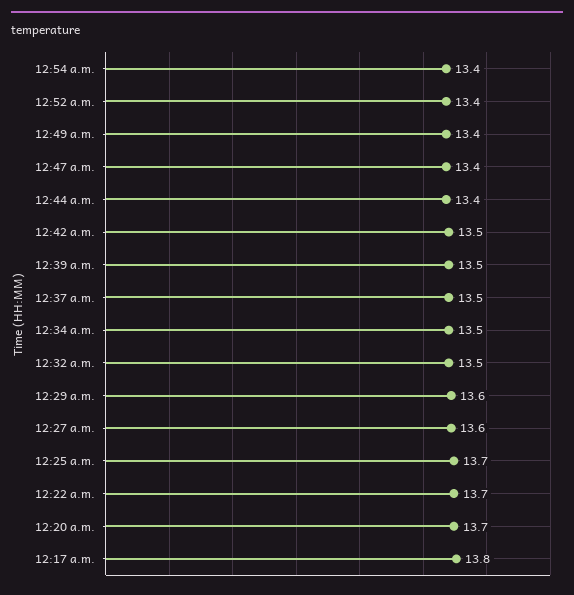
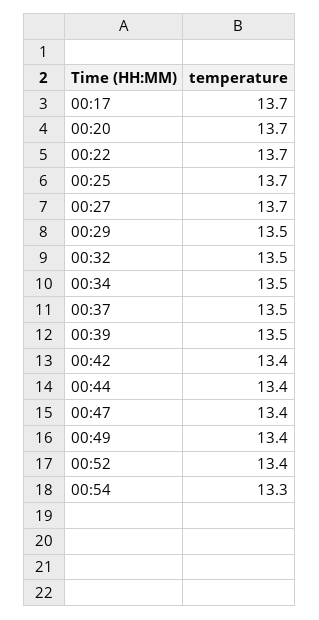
  {
-   "12:54 a.m.": 13.4,
+   "12:54 a.m.": 13.3,
    "12:52 a.m.": 13.4,
    "12:49 a.m.": 13.4,
    "12:47 a.m.": 13.4,
    "12:44 a.m.": 13.4,
-   "12:42 a.m.": 13.5,
+   "12:42 a.m.": 13.4,
    "12:39 a.m.": 13.5,
    "12:37 a.m.": 13.5,
    "12:34 a.m.": 13.5,
    "12:32 a.m.": 13.5,
-   "12:29 a.m.": 13.6,
+   "12:29 a.m.": 13.5,
-   "12:27 a.m.": 13.6,
+   "12:27 a.m.": 13.7,
    "12:25 a.m.": 13.7,
    "12:22 a.m.": 13.7,
    "12:20 a.m.": 13.7,
-   "12:17 a.m.": 13.8
+   "12:17 a.m.": 13.7
  }

